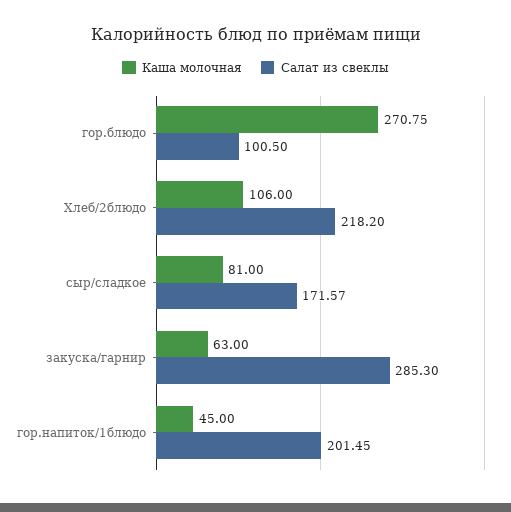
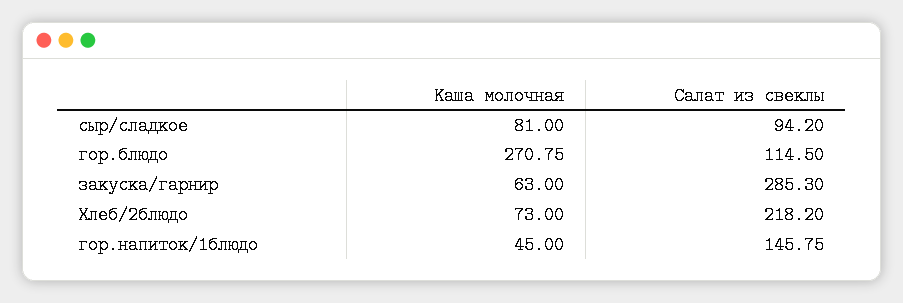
  {
    "Каша молочная": {
      "гор.блюдо": 270.75,
-     "Хлеб/2блюдо": 106,
+     "Хлеб/2блюдо": 73,
      "сыр/сладкое": 81,
      "закуска/гарнир": 63,
      "гор.напиток/1блюдо": 45
    },
    "Салат из свеклы": {
-     "гор.блюдо": 100.5,
+     "гор.блюдо": 114.5,
      "Хлеб/2блюдо": 218.2,
-     "сыр/сладкое": 171.57,
+     "сыр/сладкое": 94.2,
      "закуска/гарнир": 285.3,
-     "гор.напиток/1блюдо": 201.45
+     "гор.напиток/1блюдо": 145.75
    }
  }

